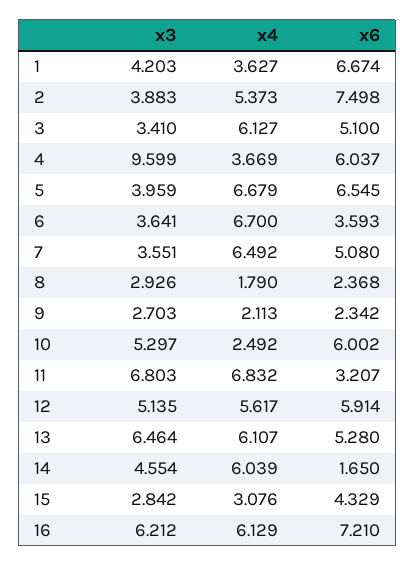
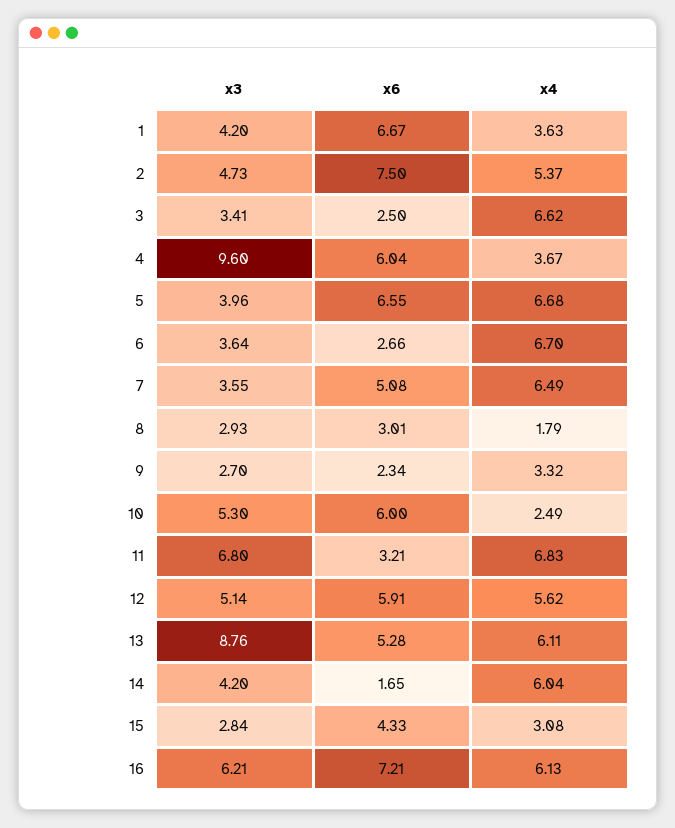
  {
    "x3": {
      "1": 4.203,
-     "2": 3.883,
+     "2": 4.73,
      "3": 3.41,
      "4": 9.599,
      "5": 3.959,
      "6": 3.641,
      "7": 3.551,
      "8": 2.926,
      "9": 2.703,
      "10": 5.297,
      "11": 6.803,
      "12": 5.135,
-     "13": 6.464,
+     "13": 8.76,
-     "14": 4.554,
+     "14": 4.2,
      "15": 2.842,
      "16": 6.212
    },
    "x4": {
      "1": 3.627,
      "2": 5.373,
-     "3": 6.127,
+     "3": 6.62,
      "4": 3.669,
      "5": 6.679,
      "6": 6.7,
      "7": 6.492,
      "8": 1.79,
-     "9": 2.113,
+     "9": 3.32,
      "10": 2.492,
      "11": 6.832,
      "12": 5.617,
      "13": 6.107,
      "14": 6.039,
      "15": 3.076,
      "16": 6.129
    },
    "x6": {
      "1": 6.674,
      "2": 7.498,
-     "3": 5.1,
+     "3": 2.5,
      "4": 6.037,
      "5": 6.545,
-     "6": 3.593,
+     "6": 2.66,
      "7": 5.08,
-     "8": 2.368,
+     "8": 3.01,
      "9": 2.342,
      "10": 6.002,
      "11": 3.207,
      "12": 5.914,
      "13": 5.28,
      "14": 1.65,
      "15": 4.329,
      "16": 7.21
    }
  }

